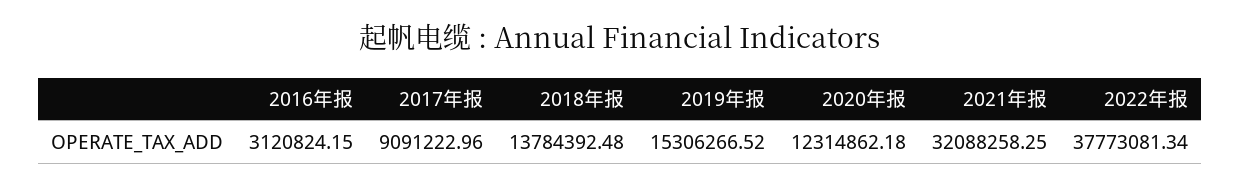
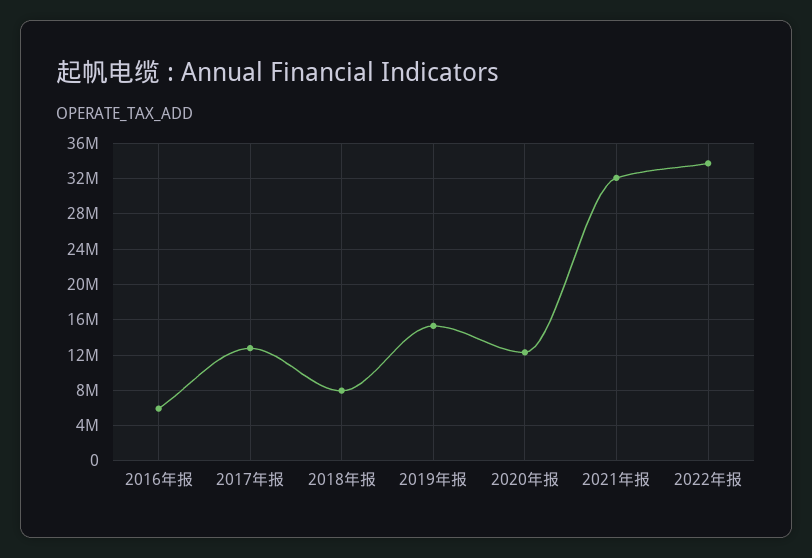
  {
-   "2016年报": 3120824.15,
+   "2016年报": 6000000,
-   "2017年报": 9091222.96,
+   "2017年报": 13000000,
-   "2018年报": 13784392.48,
+   "2018年报": 8000000,
    "2019年报": 15306266.52,
    "2020年报": 12314862.18,
    "2021年报": 32088258.25,
-   "2022年报": 37773081.34
+   "2022年报": 34000000
  }

